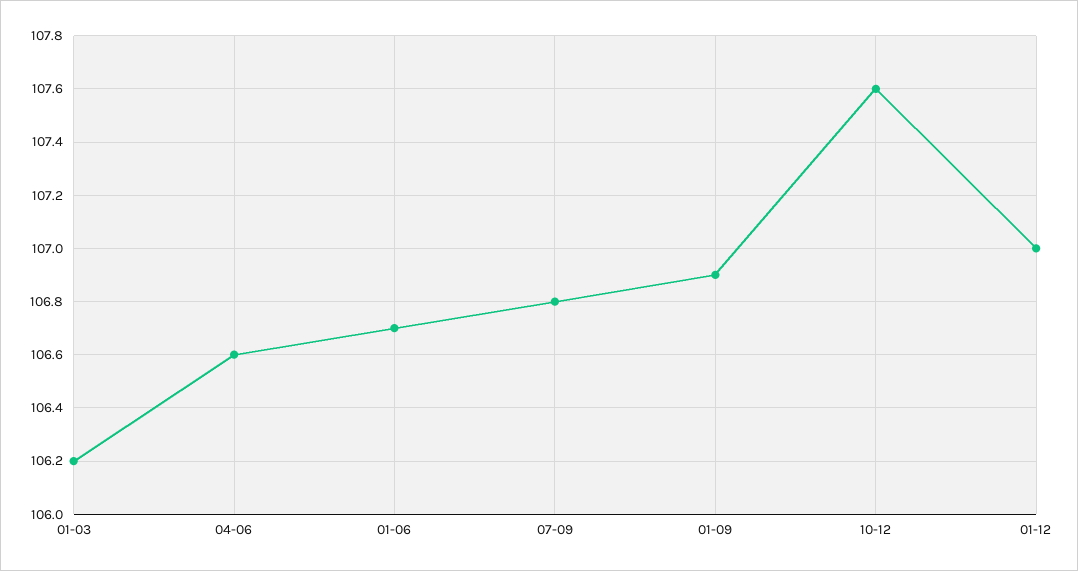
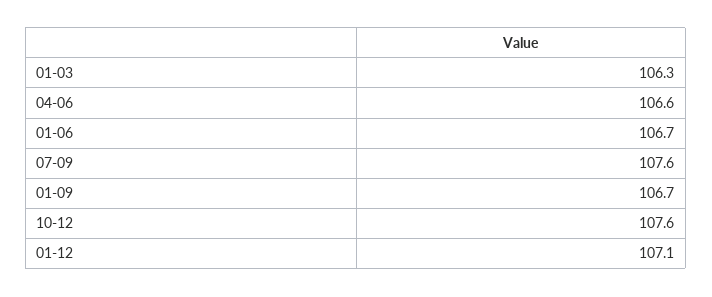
  {
-   "01-03": 106.2,
+   "01-03": 106.3,
    "04-06": 106.6,
    "01-06": 106.7,
-   "07-09": 106.8,
+   "07-09": 107.6,
-   "01-09": 106.9,
+   "01-09": 106.7,
    "10-12": 107.6,
-   "01-12": 107
+   "01-12": 107.1
  }

